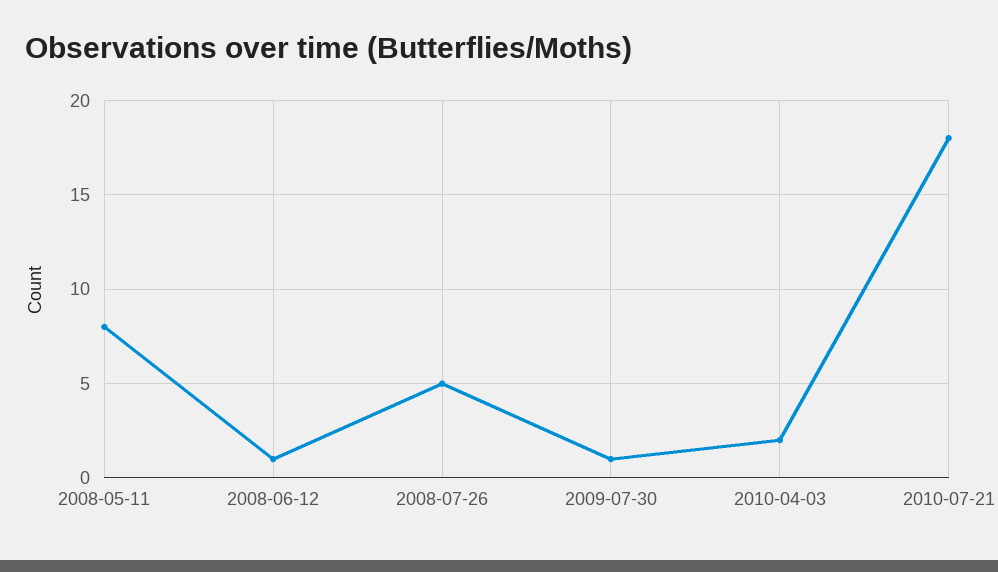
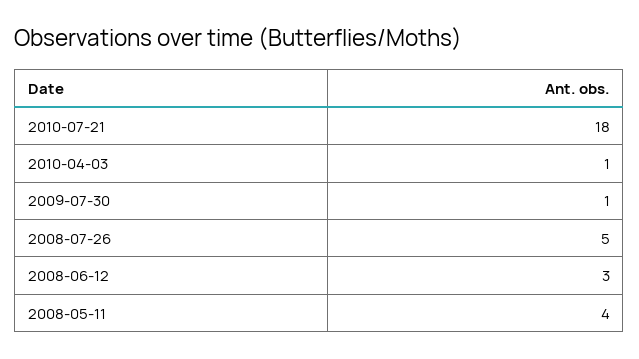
  {
-   "2008-05-11": 8,
+   "2008-05-11": 4,
-   "2008-06-12": 1,
+   "2008-06-12": 3,
    "2008-07-26": 5,
    "2009-07-30": 1,
-   "2010-04-03": 2,
+   "2010-04-03": 1,
    "2010-07-21": 18
  }

